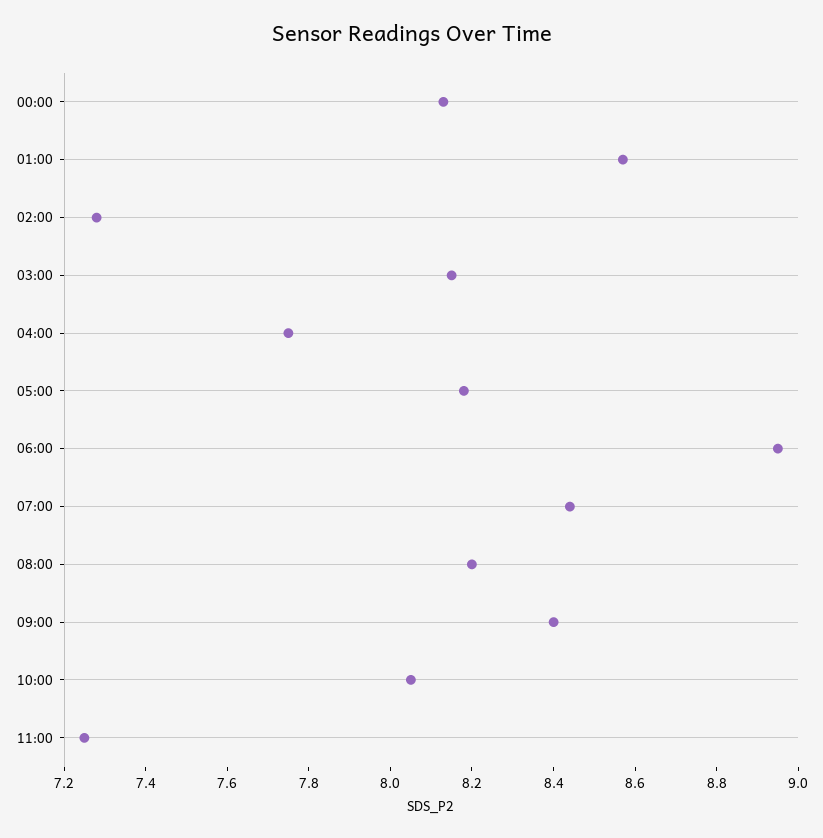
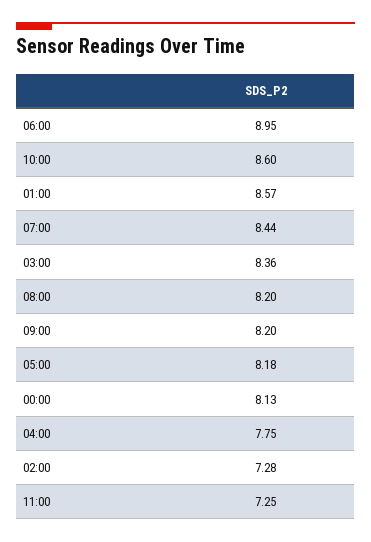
  {
    "00:00": 8.13,
    "01:00": 8.57,
    "02:00": 7.28,
-   "03:00": 8.15,
+   "03:00": 8.36,
    "04:00": 7.75,
    "05:00": 8.18,
    "06:00": 8.95,
    "07:00": 8.44,
    "08:00": 8.2,
-   "09:00": 8.4,
+   "09:00": 8.2,
-   "10:00": 8.05,
+   "10:00": 8.6,
    "11:00": 7.25
  }

